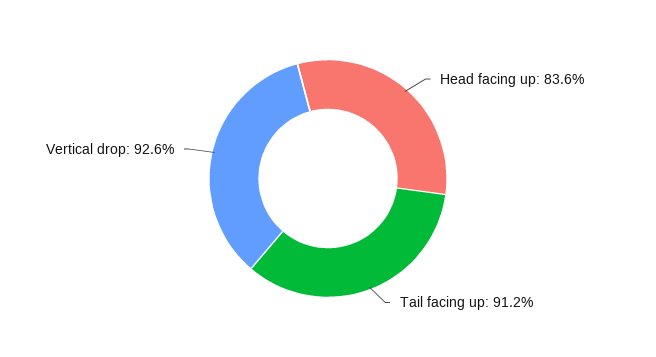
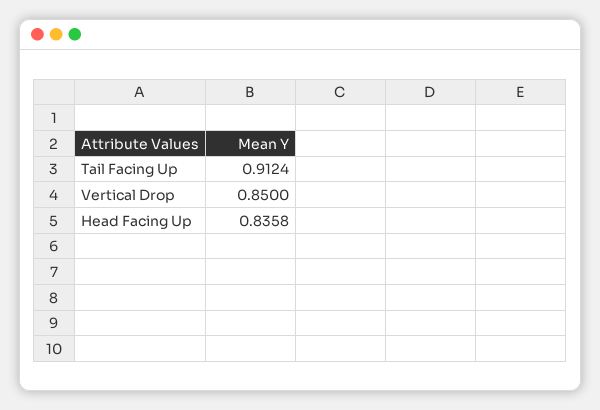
  {
    "Head facing up": 0.8358,
    "Tail facing up": 0.9124,
-   "Vertical drop": 0.926
+   "Vertical drop": 0.85
  }

